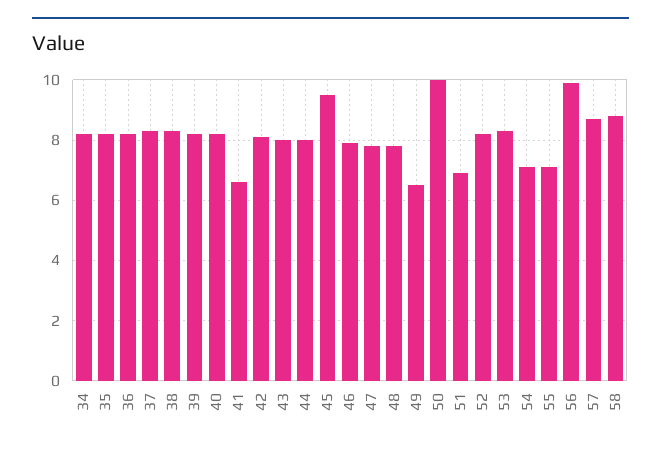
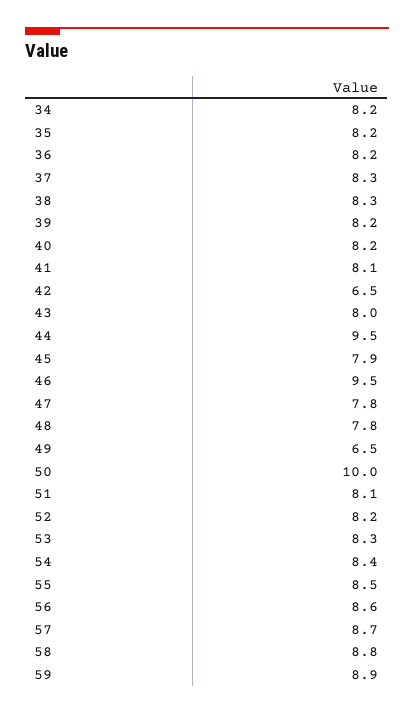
  {
    "34": 8.2,
    "35": 8.2,
    "36": 8.2,
    "37": 8.3,
    "38": 8.3,
    "39": 8.2,
    "40": 8.2,
-   "41": 6.5,
+   "41": 8.1,
-   "42": 8,
+   "42": 6.5,
    "43": 8,
-   "44": 8,
+   "44": 9.5,
-   "45": 9.5,
+   "45": 7.9,
-   "46": 8,
+   "46": 9.5,
    "47": 7.8,
    "48": 7.8,
    "49": 6.5,
    "50": 10,
-   "51": 7,
+   "51": 8.1,
    "52": 8.2,
    "53": 8.3,
-   "54": 7,
+   "54": 8.4,
-   "55": 7,
+   "55": 8.5,
-   "56": 10,
+   "56": 8.6,
    "57": 8.7,
-   "58": 8.8
+   "58": 8.8,
+   "59": 8.9
  }

